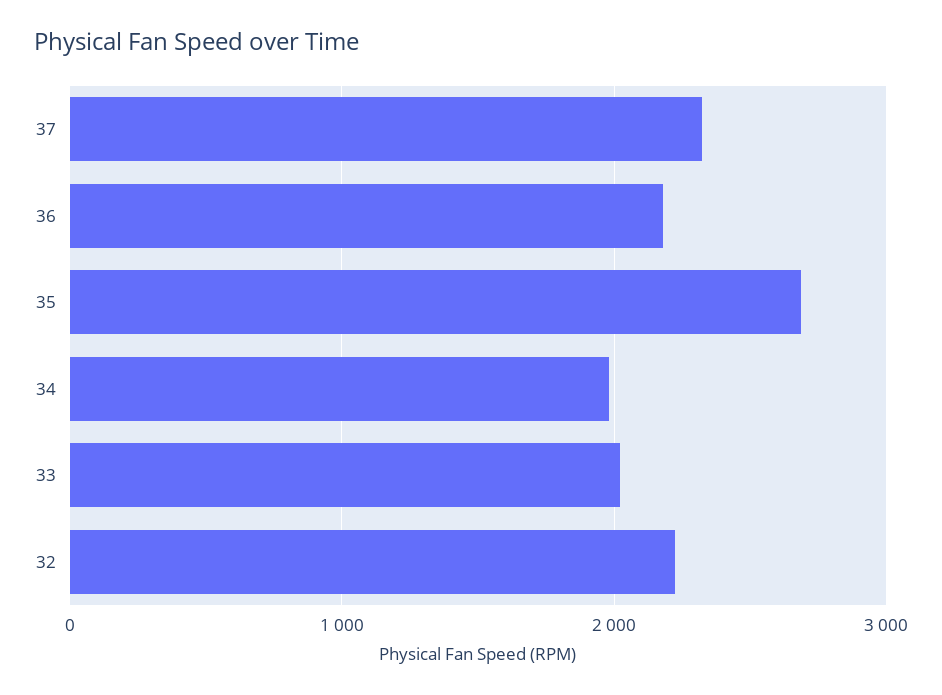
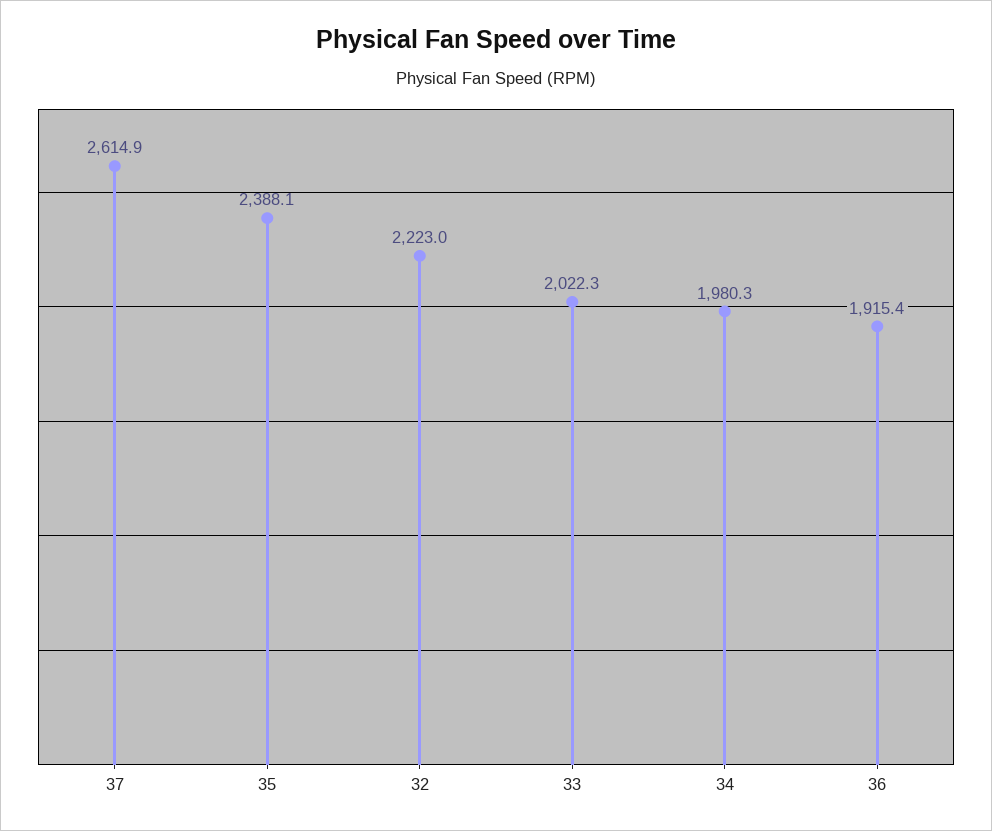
  {
-   "37": 2300,
+   "37": 2614.9,
-   "36": 2200,
+   "36": 1915.4,
-   "35": 2700,
+   "35": 2388.1,
    "34": 1980.3,
    "33": 2022.3,
    "32": 2223
  }

